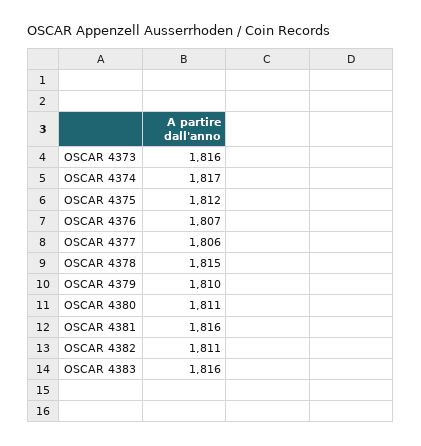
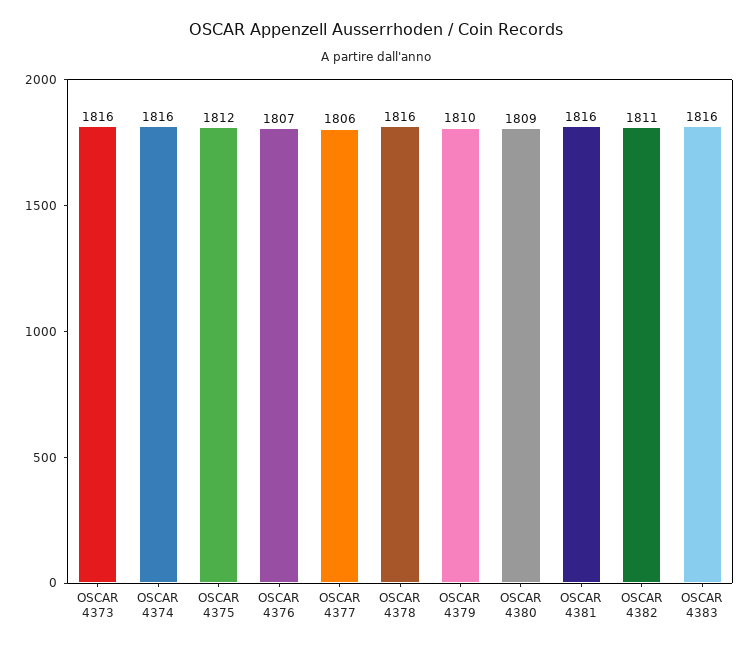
  {
    "OSCAR 4373": 1816,
-   "OSCAR 4374": 1817,
+   "OSCAR 4374": 1816,
    "OSCAR 4375": 1812,
    "OSCAR 4376": 1807,
    "OSCAR 4377": 1806,
-   "OSCAR 4378": 1815,
+   "OSCAR 4378": 1816,
    "OSCAR 4379": 1810,
-   "OSCAR 4380": 1811,
+   "OSCAR 4380": 1809,
    "OSCAR 4381": 1816,
    "OSCAR 4382": 1811,
    "OSCAR 4383": 1816
  }

